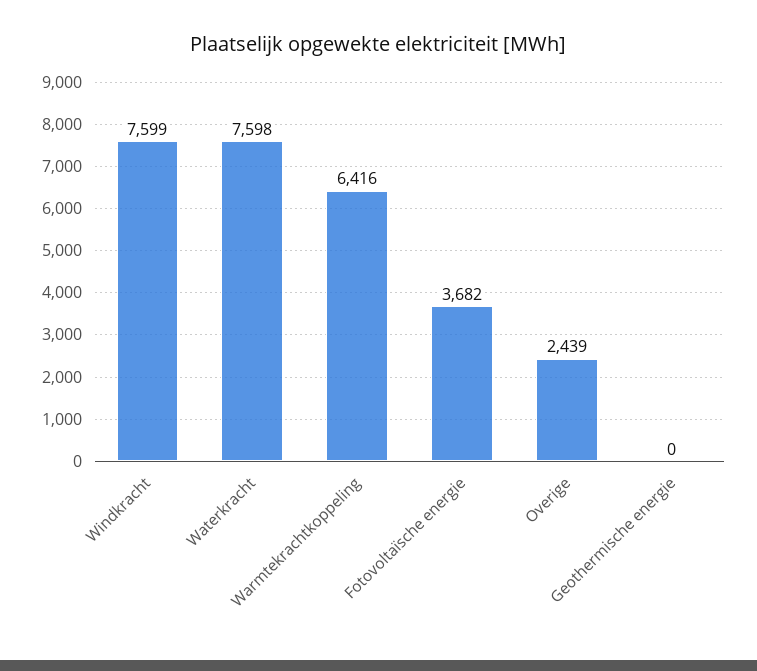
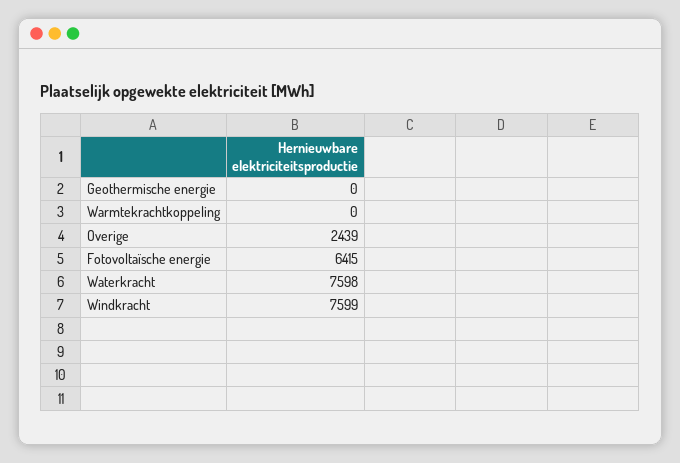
  {
    "Windkracht": 7599,
    "Waterkracht": 7598,
-   "Warmtekrachtkoppeling": 6416,
+   "Warmtekrachtkoppeling": 0,
-   "Fotovoltaïsche energie": 3682,
+   "Fotovoltaïsche energie": 6415,
    "Overige": 2439,
    "Geothermische energie": 0
  }

